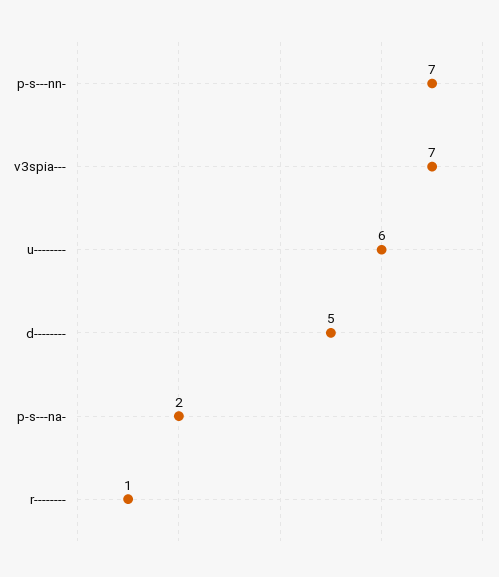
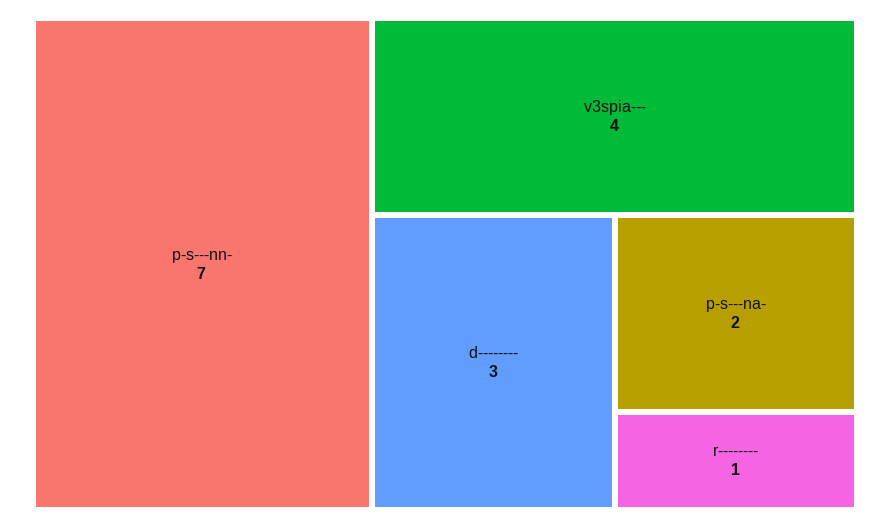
  {
    "p-s---nn-": 7,
-   "v3spia---": 7,
+   "v3spia---": 4,
-   "u--------": 6,
-   "d--------": 5,
+   "d--------": 3,
    "p-s---na-": 2,
    "r--------": 1
  }

